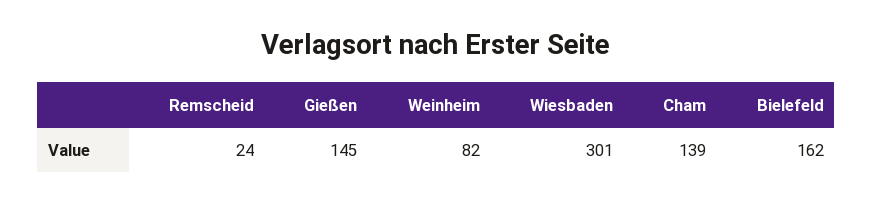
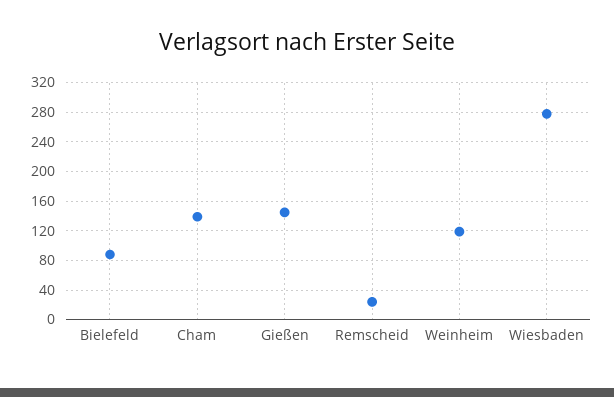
  {
    "Remscheid": 24,
    "Gießen": 145,
-   "Weinheim": 82,
+   "Weinheim": 120,
-   "Wiesbaden": 301,
+   "Wiesbaden": 280,
    "Cham": 139,
-   "Bielefeld": 162
+   "Bielefeld": 90
  }

